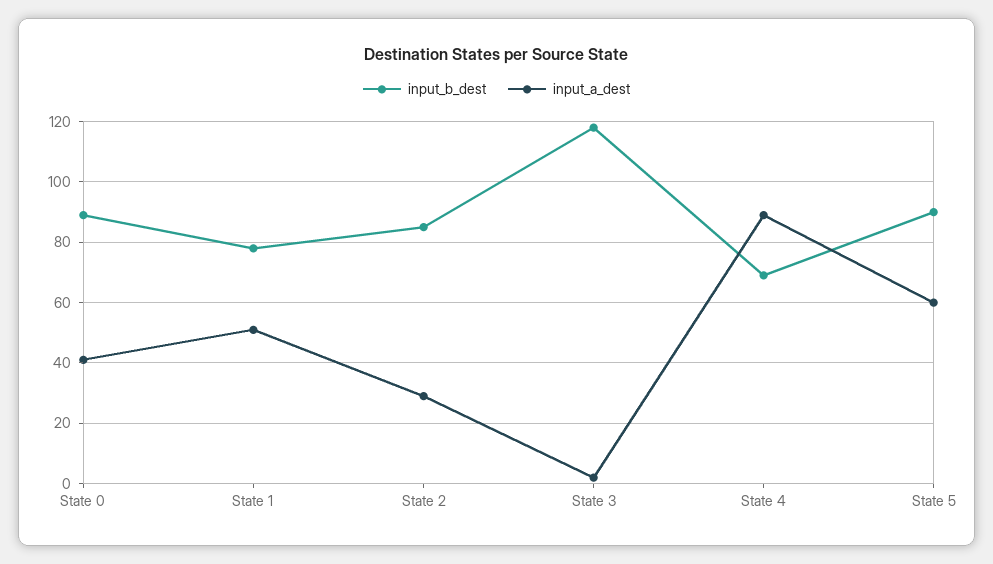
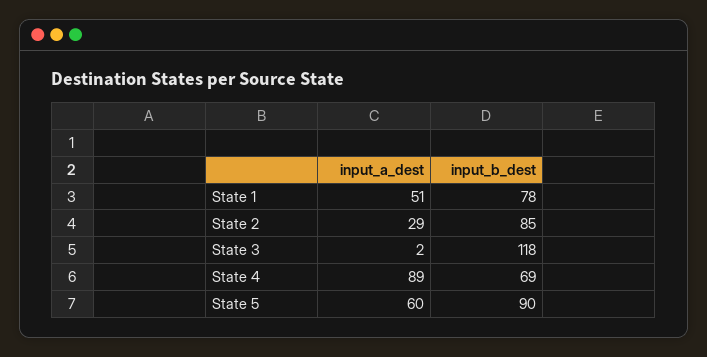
  {
    "input_b_dest": {
-     "State 0": 90,
      "State 1": 78,
      "State 2": 85,
      "State 3": 118,
      "State 4": 69,
      "State 5": 90
    },
    "input_a_dest": {
-     "State 0": 40,
      "State 1": 51,
      "State 2": 29,
      "State 3": 2,
      "State 4": 89,
      "State 5": 60
    }
  }

